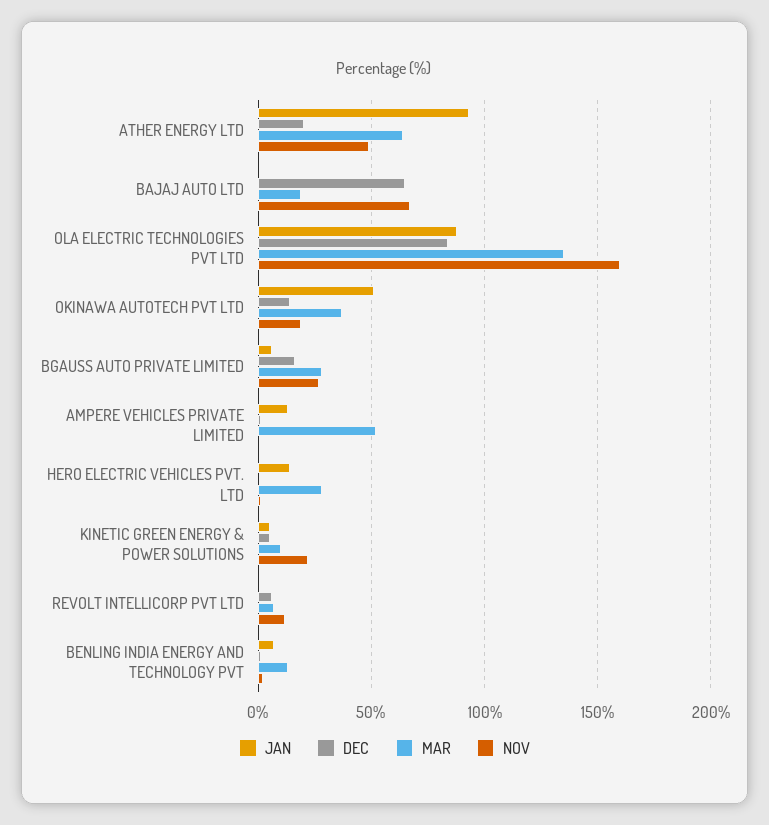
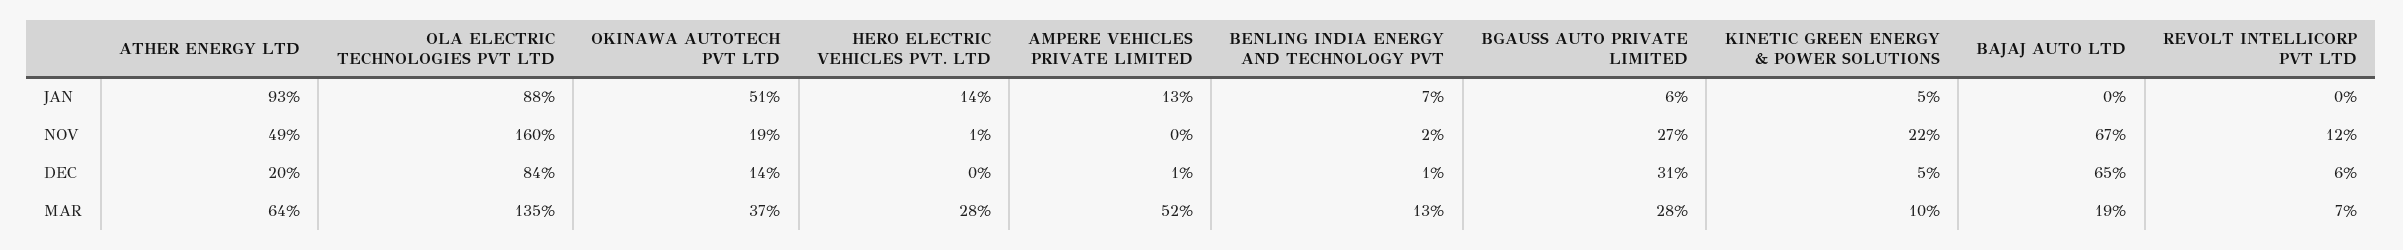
  {
    "JAN": {
      "ATHER ENERGY LTD": 93,
      "BAJAJ AUTO LTD": 0,
      "OLA ELECTRIC TECHNOLOGIES PVT LTD": 88,
      "OKINAWA AUTOTECH PVT LTD": 51,
      "BGAUSS AUTO PRIVATE LIMITED": 6,
      "AMPERE VEHICLES PRIVATE LIMITED": 13,
      "HERO ELECTRIC VEHICLES PVT. LTD": 14,
      "KINETIC GREEN ENERGY & POWER SOLUTIONS": 5,
      "REVOLT INTELLICORP PVT LTD": 0,
      "BENLING INDIA ENERGY AND TECHNOLOGY PVT": 7
    },
    "DEC": {
      "ATHER ENERGY LTD": 20,
      "BAJAJ AUTO LTD": 65,
      "OLA ELECTRIC TECHNOLOGIES PVT LTD": 84,
      "OKINAWA AUTOTECH PVT LTD": 14,
-     "BGAUSS AUTO PRIVATE LIMITED": 15,
+     "BGAUSS AUTO PRIVATE LIMITED": 31,
      "AMPERE VEHICLES PRIVATE LIMITED": 1,
      "HERO ELECTRIC VEHICLES PVT. LTD": 0,
      "KINETIC GREEN ENERGY & POWER SOLUTIONS": 5,
      "REVOLT INTELLICORP PVT LTD": 6,
      "BENLING INDIA ENERGY AND TECHNOLOGY PVT": 1
    },
    "MAR": {
      "ATHER ENERGY LTD": 64,
      "BAJAJ AUTO LTD": 19,
      "OLA ELECTRIC TECHNOLOGIES PVT LTD": 135,
      "OKINAWA AUTOTECH PVT LTD": 37,
      "BGAUSS AUTO PRIVATE LIMITED": 28,
      "AMPERE VEHICLES PRIVATE LIMITED": 52,
      "HERO ELECTRIC VEHICLES PVT. LTD": 28,
      "KINETIC GREEN ENERGY & POWER SOLUTIONS": 10,
      "REVOLT INTELLICORP PVT LTD": 7,
      "BENLING INDIA ENERGY AND TECHNOLOGY PVT": 13
    },
    "NOV": {
      "ATHER ENERGY LTD": 49,
      "BAJAJ AUTO LTD": 67,
      "OLA ELECTRIC TECHNOLOGIES PVT LTD": 160,
      "OKINAWA AUTOTECH PVT LTD": 19,
      "BGAUSS AUTO PRIVATE LIMITED": 27,
      "AMPERE VEHICLES PRIVATE LIMITED": 0,
      "HERO ELECTRIC VEHICLES PVT. LTD": 1,
      "KINETIC GREEN ENERGY & POWER SOLUTIONS": 22,
      "REVOLT INTELLICORP PVT LTD": 12,
      "BENLING INDIA ENERGY AND TECHNOLOGY PVT": 2
    }
  }

